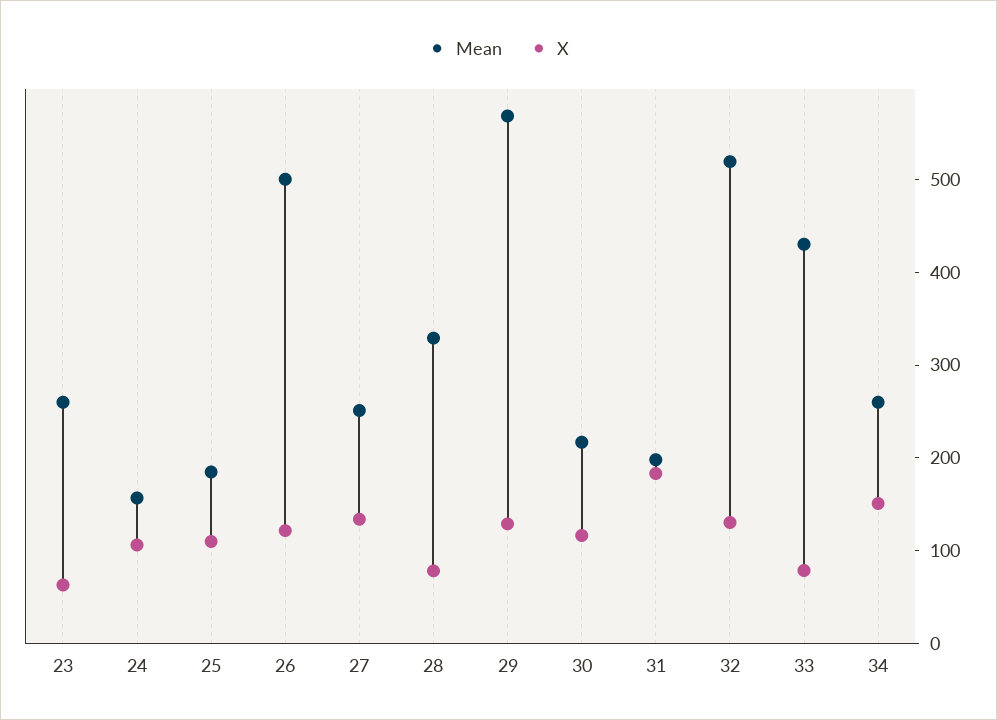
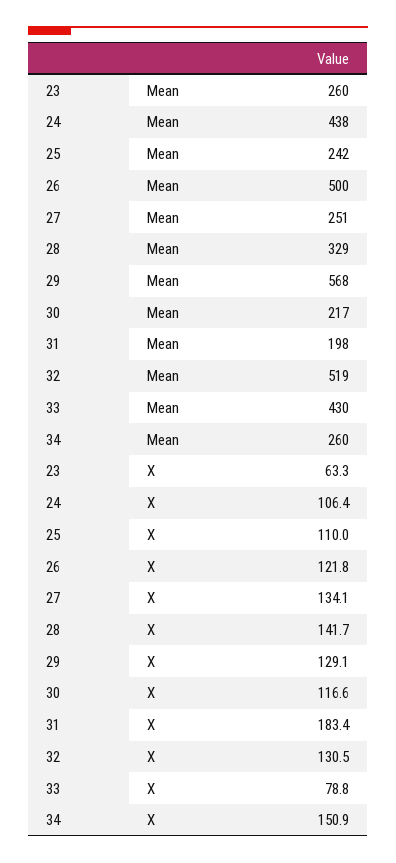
  {
    "Mean": {
      "23": 260,
-     "24": 160,
+     "24": 438,
-     "25": 180,
+     "25": 242,
      "26": 500,
      "27": 251,
      "28": 329,
      "29": 568,
      "30": 217,
      "31": 198,
      "32": 519,
      "33": 430,
      "34": 260
    },
    "X": {
      "23": 63.3,
      "24": 106.4,
      "25": 110,
      "26": 121.8,
      "27": 134.1,
-     "28": 80,
+     "28": 141.7,
      "29": 129.1,
      "30": 116.6,
      "31": 183.4,
      "32": 130.5,
      "33": 78.8,
      "34": 150.9
    }
  }

